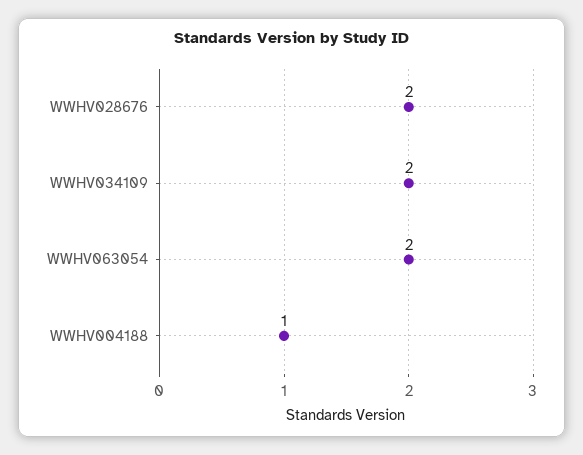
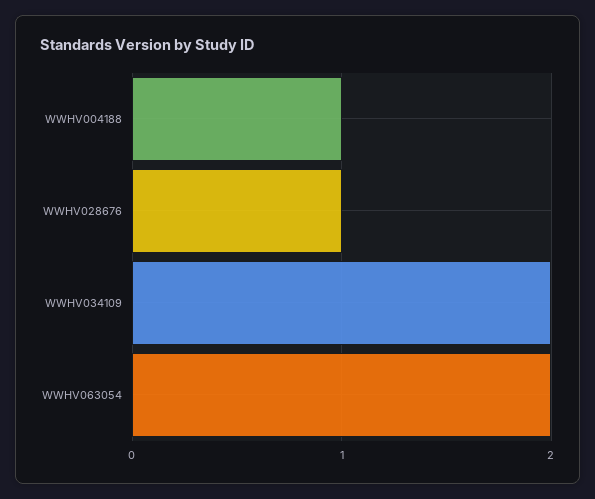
  {
-   "WWHV028676": 2,
+   "WWHV028676": 1,
    "WWHV034109": 2,
    "WWHV063054": 2,
    "WWHV004188": 1
  }

